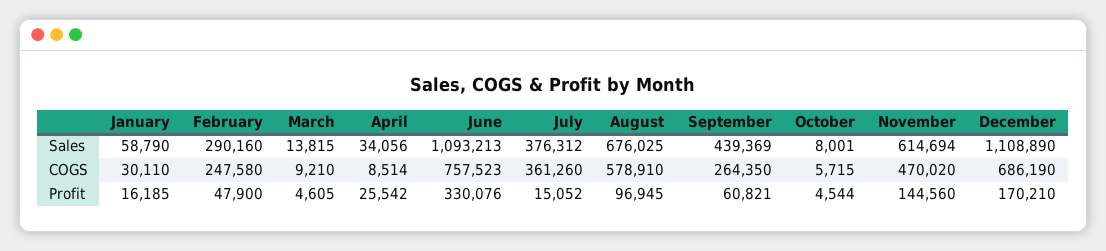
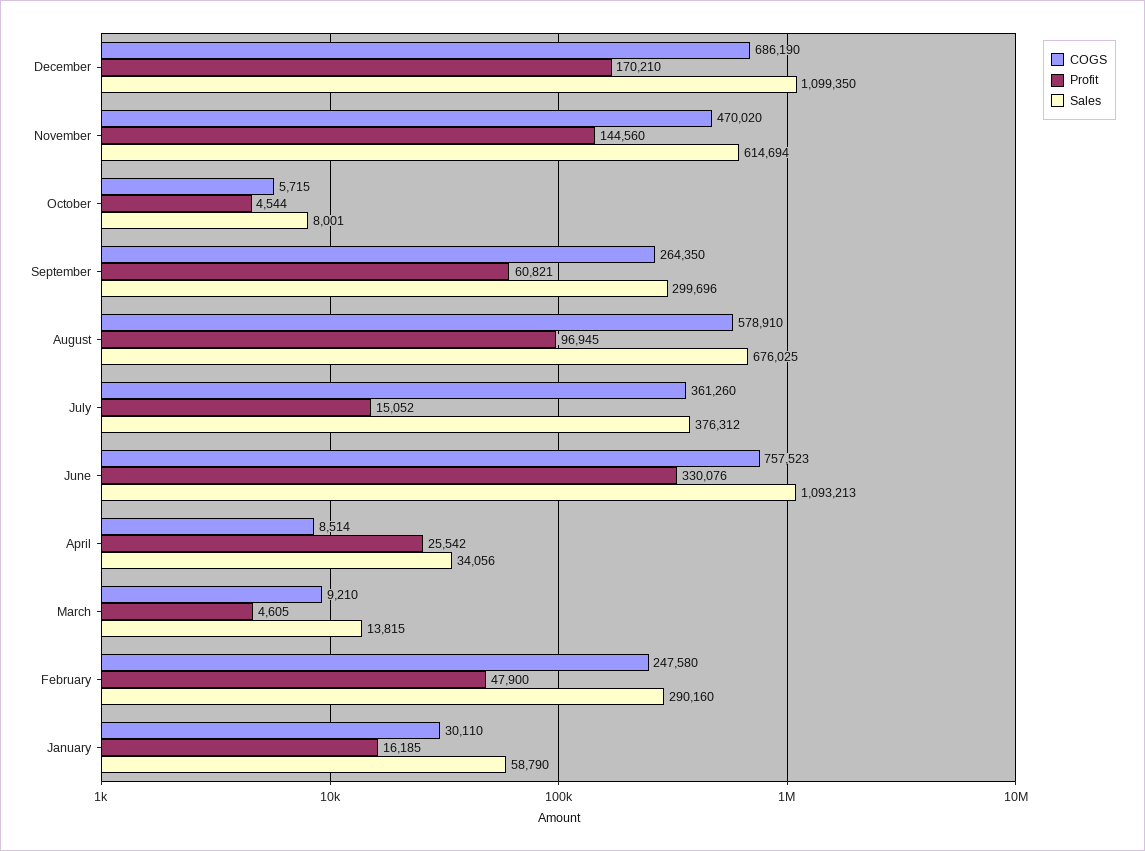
  {
    "Sales": {
      "January": 58790,
      "February": 290160,
      "March": 13815,
      "April": 34056,
      "June": 1093213,
      "July": 376312,
      "August": 676025,
-     "September": 439369,
+     "September": 299696,
      "October": 8001,
      "November": 614694,
-     "December": 1108890
+     "December": 1099350
    },
    "COGS": {
      "January": 30110,
      "February": 247580,
      "March": 9210,
      "April": 8514,
      "June": 757523,
      "July": 361260,
      "August": 578910,
      "September": 264350,
      "October": 5715,
      "November": 470020,
      "December": 686190
    },
    "Profit": {
      "January": 16185,
      "February": 47900,
      "March": 4605,
      "April": 25542,
      "June": 330076,
      "July": 15052,
      "August": 96945,
      "September": 60821,
      "October": 4544,
      "November": 144560,
      "December": 170210
    }
  }

